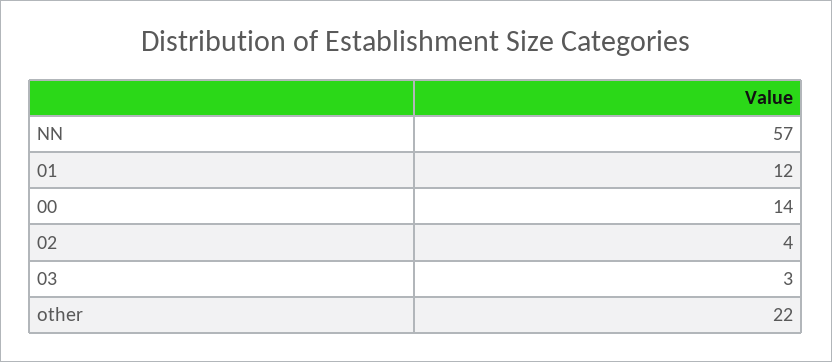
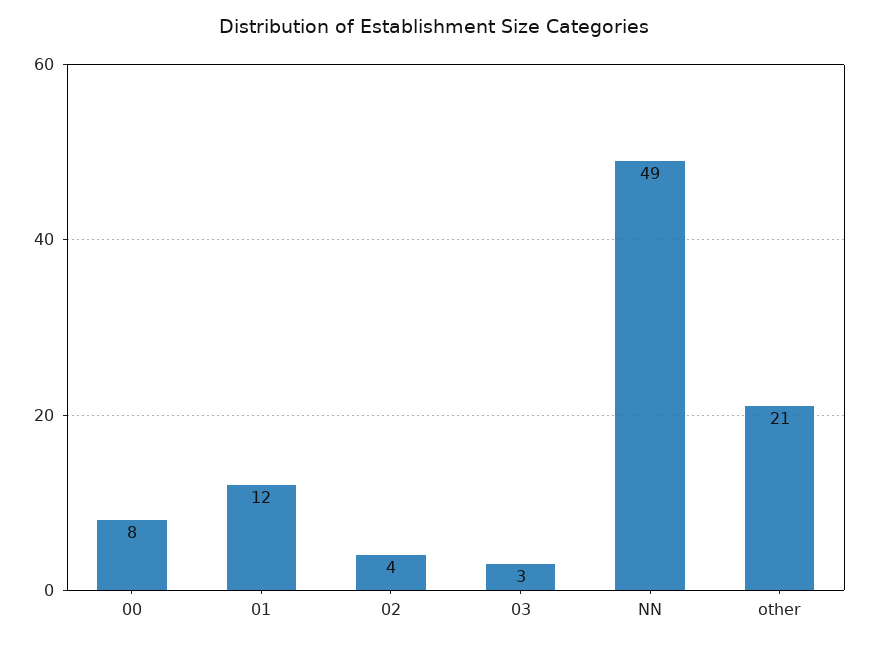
  {
-   "NN": 57,
+   "NN": 49,
    "01": 12,
-   "00": 14,
+   "00": 8,
    "02": 4,
    "03": 3,
-   "other": 22
+   "other": 21
  }

